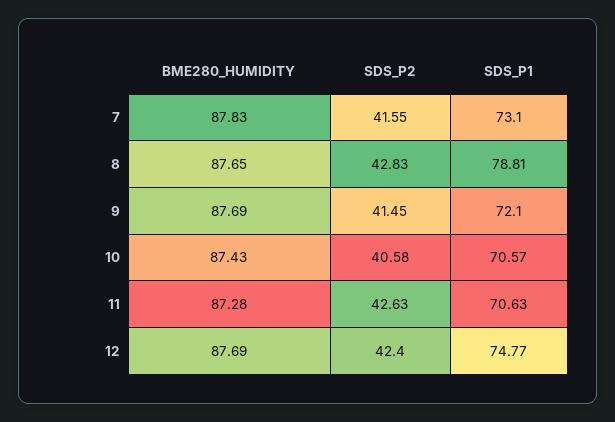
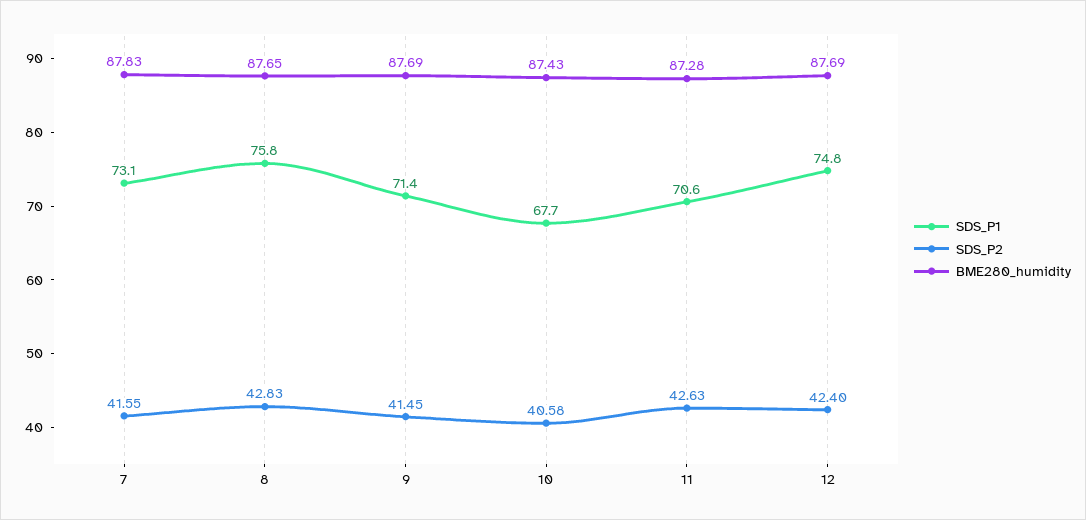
  {
    "BME280_HUMIDITY": {
      "7": 87.83,
      "8": 87.65,
      "9": 87.69,
      "10": 87.43,
      "11": 87.28,
      "12": 87.69
    },
    "SDS_P2": {
      "7": 41.55,
      "8": 42.83,
      "9": 41.45,
      "10": 40.58,
      "11": 42.63,
      "12": 42.4
    },
    "SDS_P1": {
      "7": 73.1,
-     "8": 78.81,
+     "8": 75.8,
-     "9": 72.1,
+     "9": 71.4,
-     "10": 70.57,
+     "10": 67.7,
      "11": 70.63,
      "12": 74.77
    }
  }

